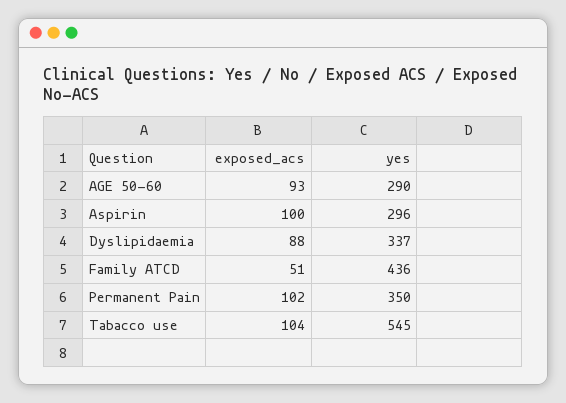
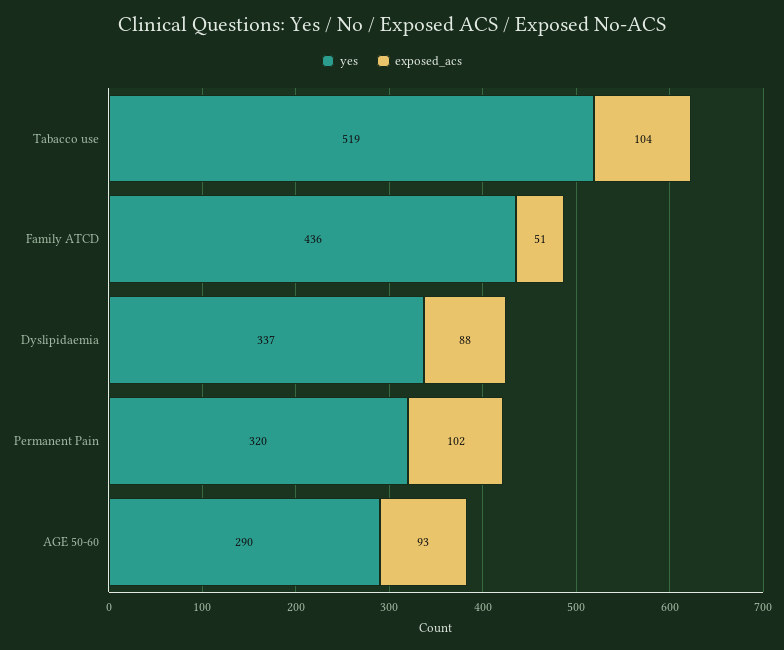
  {
    "exposed_acs": {
      "AGE 50-60": 93,
-     "Aspirin": 100,
      "Dyslipidaemia": 88,
      "Family ATCD": 51,
      "Permanent Pain": 102,
      "Tabacco use": 104
    },
    "yes": {
      "AGE 50-60": 290,
-     "Aspirin": 296,
      "Dyslipidaemia": 337,
      "Family ATCD": 436,
-     "Permanent Pain": 350,
+     "Permanent Pain": 320,
-     "Tabacco use": 545
+     "Tabacco use": 519
    }
  }

